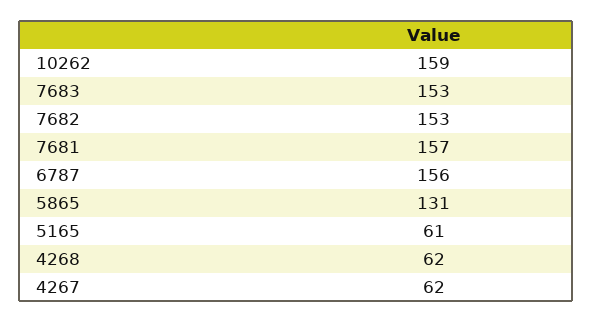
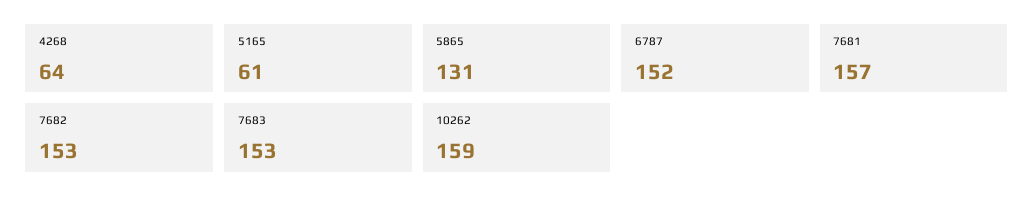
  {
    "10262": 159,
    "7683": 153,
    "7682": 153,
    "7681": 157,
-   "6787": 156,
+   "6787": 152,
    "5865": 131,
    "5165": 61,
-   "4268": 62,
+   "4268": 64
-   "4267": 62
  }

